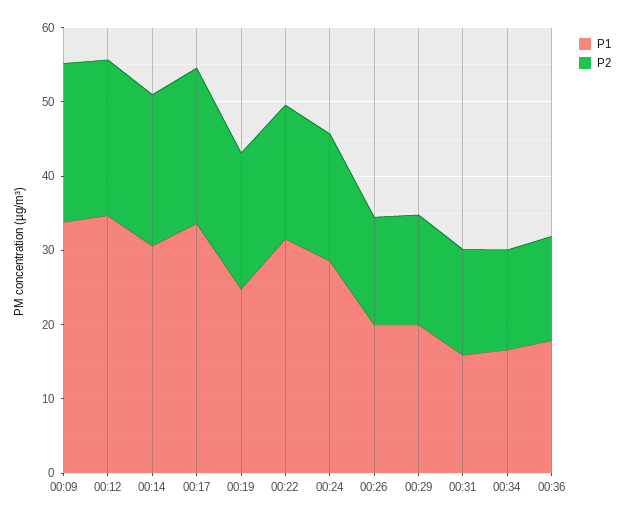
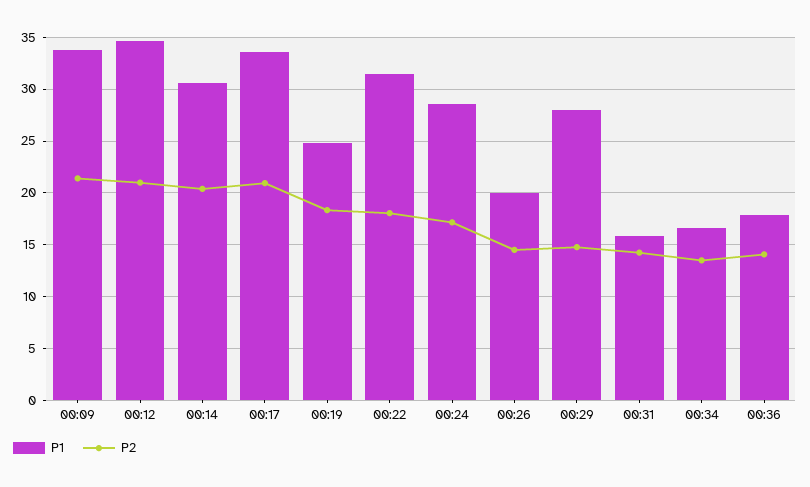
  {
    "P1": {
      "00:09": 34,
      "00:12": 35,
      "00:14": 31,
      "00:17": 34,
      "00:19": 25,
      "00:22": 32,
      "00:24": 29,
      "00:26": 20,
-     "00:29": 20,
+     "00:29": 28,
      "00:31": 16,
      "00:34": 17,
      "00:36": 18
    },
    "P2": {
      "00:09": 21,
      "00:12": 21,
      "00:14": 20,
      "00:17": 21,
      "00:19": 18,
      "00:22": 18,
      "00:24": 17,
      "00:26": 15,
      "00:29": 15,
      "00:31": 14,
      "00:34": 14,
      "00:36": 14
    }
  }

